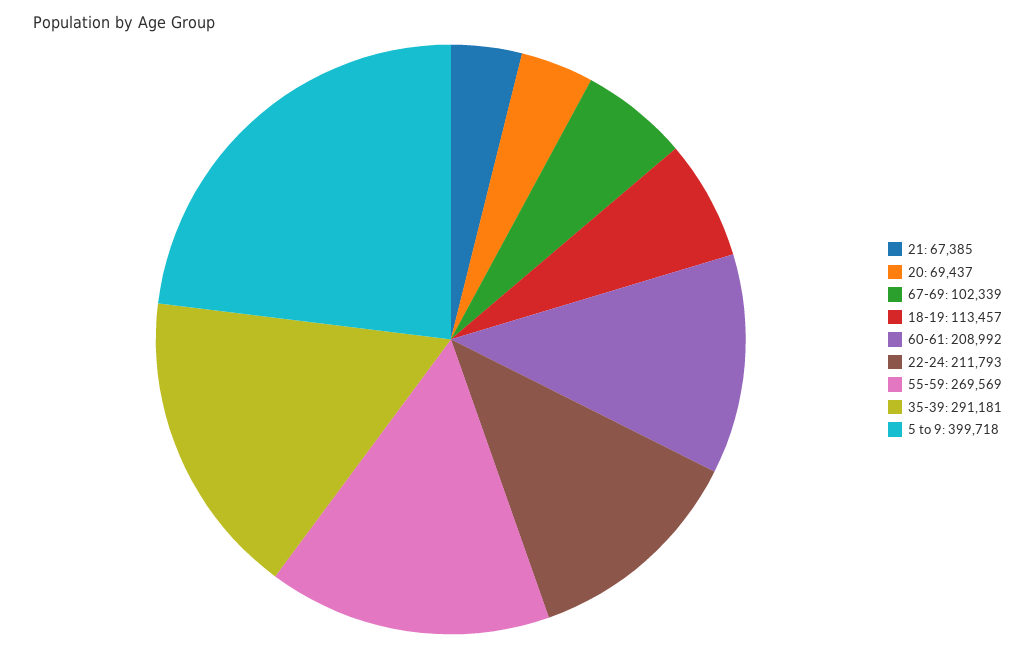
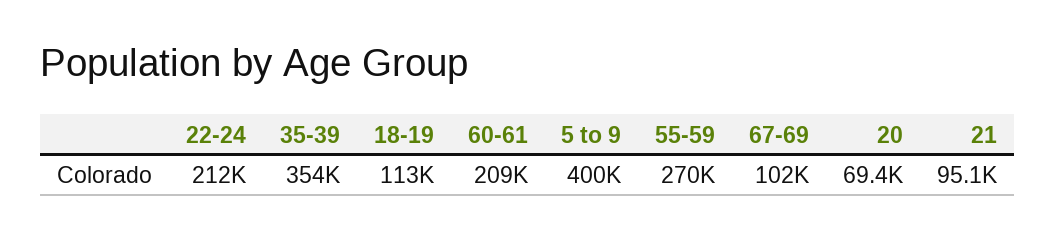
  {
-   "21": 67385,
+   "21": 95100,
    "20": 69437,
    "67-69": 102339,
    "18-19": 113457,
    "60-61": 208992,
    "22-24": 211793,
    "55-59": 269569,
-   "35-39": 291181,
+   "35-39": 354000,
    "5 to 9": 399718
  }

